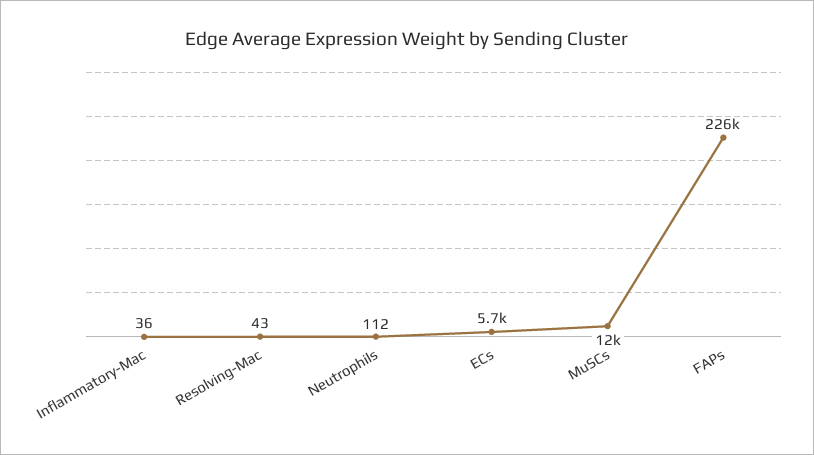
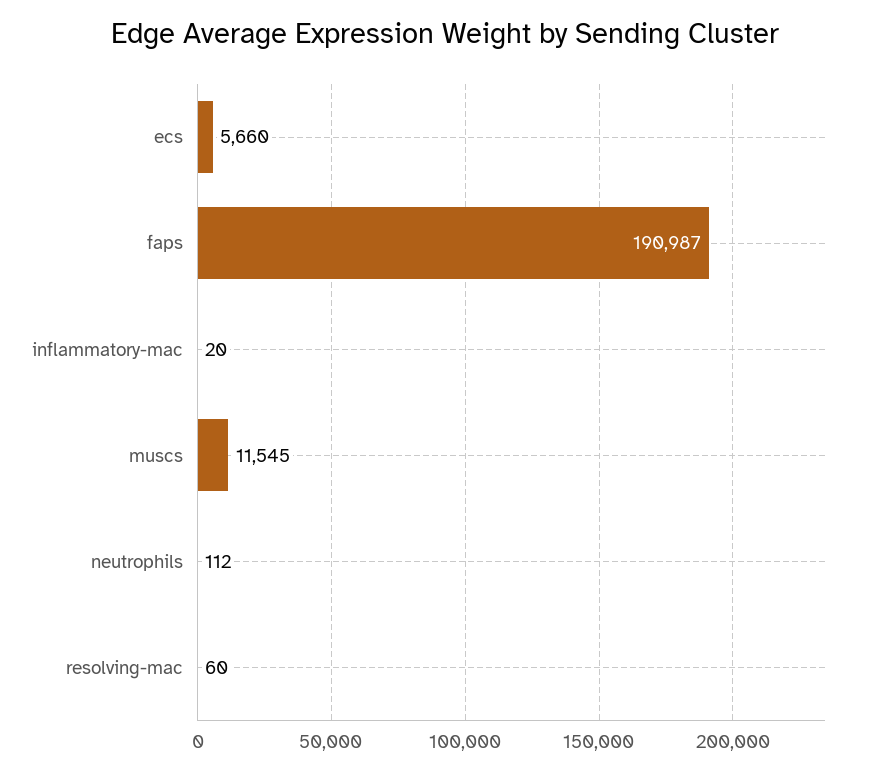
  {
-   "Inflammatory-Mac": 36,
+   "Inflammatory-Mac": 20,
-   "Resolving-Mac": 43,
+   "Resolving-Mac": 60,
    "Neutrophils": 112,
    "ECs": 5660,
    "MuSCs": 11545,
-   "FAPs": 226000
+   "FAPs": 190987
  }

